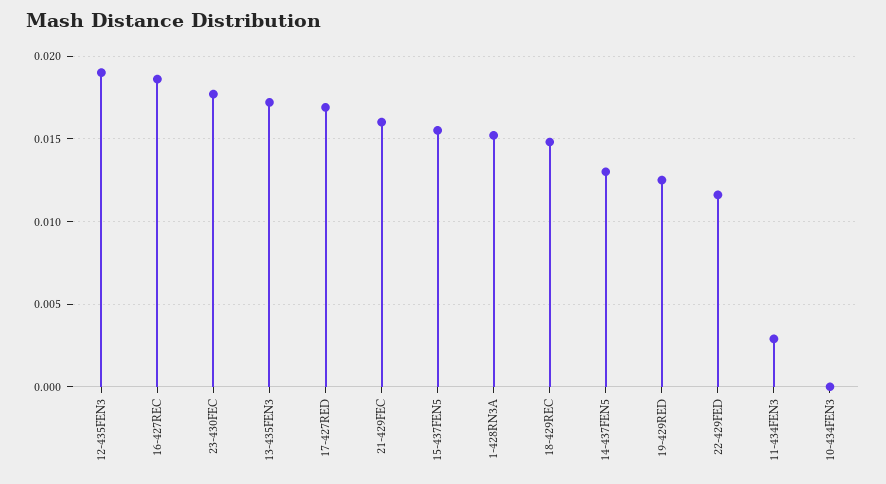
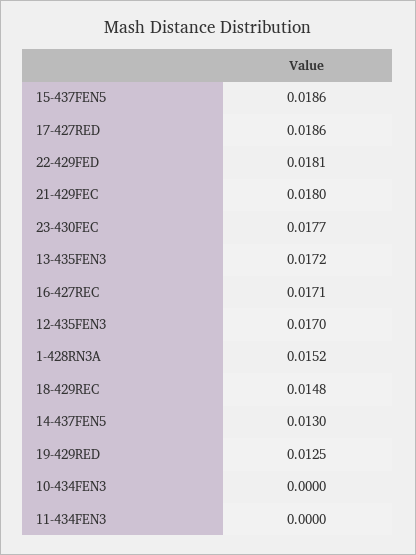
  {
-   "12-435FEN3": 0.019,
+   "12-435FEN3": 0.017,
-   "16-427REC": 0.0185,
+   "16-427REC": 0.0171,
    "23-430FEC": 0.0177,
    "13-435FEN3": 0.0172,
-   "17-427RED": 0.017,
+   "17-427RED": 0.0186,
-   "21-429FEC": 0.016,
+   "21-429FEC": 0.018,
-   "15-437FEN5": 0.0155,
+   "15-437FEN5": 0.0186,
    "1-428RN3A": 0.0152,
    "18-429REC": 0.0148,
    "14-437FEN5": 0.013,
    "19-429RED": 0.0125,
-   "22-429FED": 0.0115,
+   "22-429FED": 0.0181,
-   "11-434FEN3": 0.003,
+   "11-434FEN3": 0,
    "10-434FEN3": 0
  }

